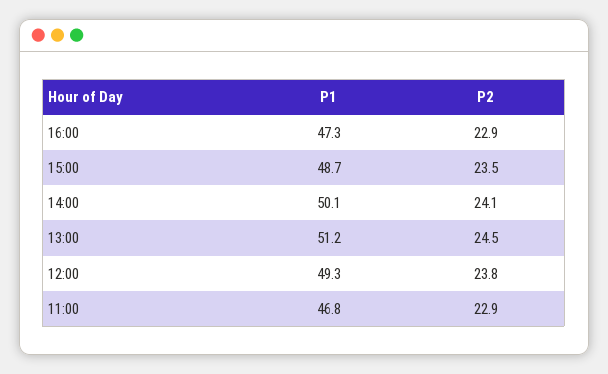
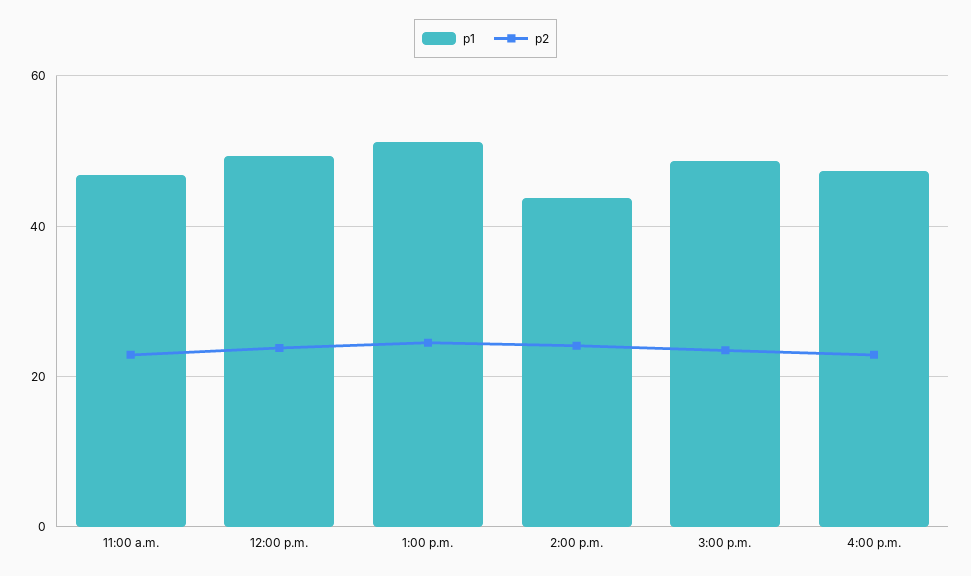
  {
    "P1": {
      "16:00": 47.3,
      "15:00": 48.7,
-     "14:00": 50.1,
+     "14:00": 44,
      "13:00": 51.2,
      "12:00": 49.3,
      "11:00": 46.8
    },
    "P2": {
      "16:00": 22.9,
      "15:00": 23.5,
      "14:00": 24.1,
      "13:00": 24.5,
      "12:00": 23.8,
      "11:00": 22.9
    }
  }

